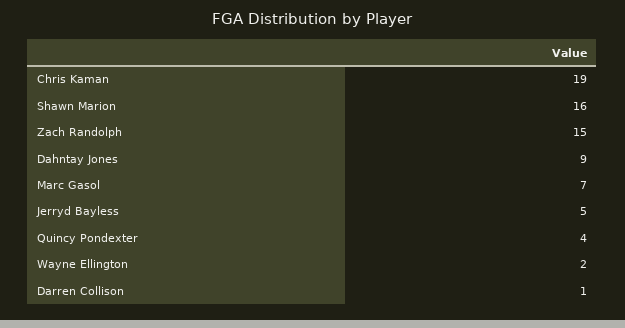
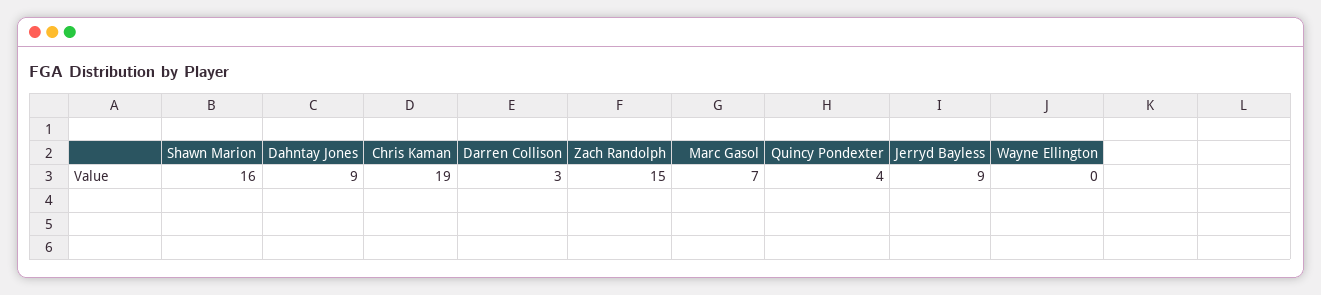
  {
    "Chris Kaman": 19,
    "Shawn Marion": 16,
    "Zach Randolph": 15,
    "Dahntay Jones": 9,
    "Marc Gasol": 7,
-   "Jerryd Bayless": 5,
+   "Jerryd Bayless": 9,
    "Quincy Pondexter": 4,
-   "Wayne Ellington": 2,
+   "Wayne Ellington": 0,
-   "Darren Collison": 1
+   "Darren Collison": 3
  }

